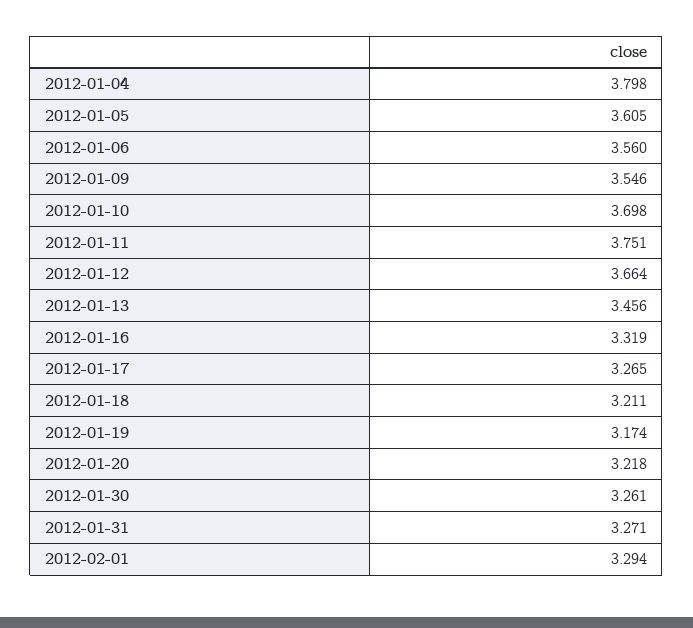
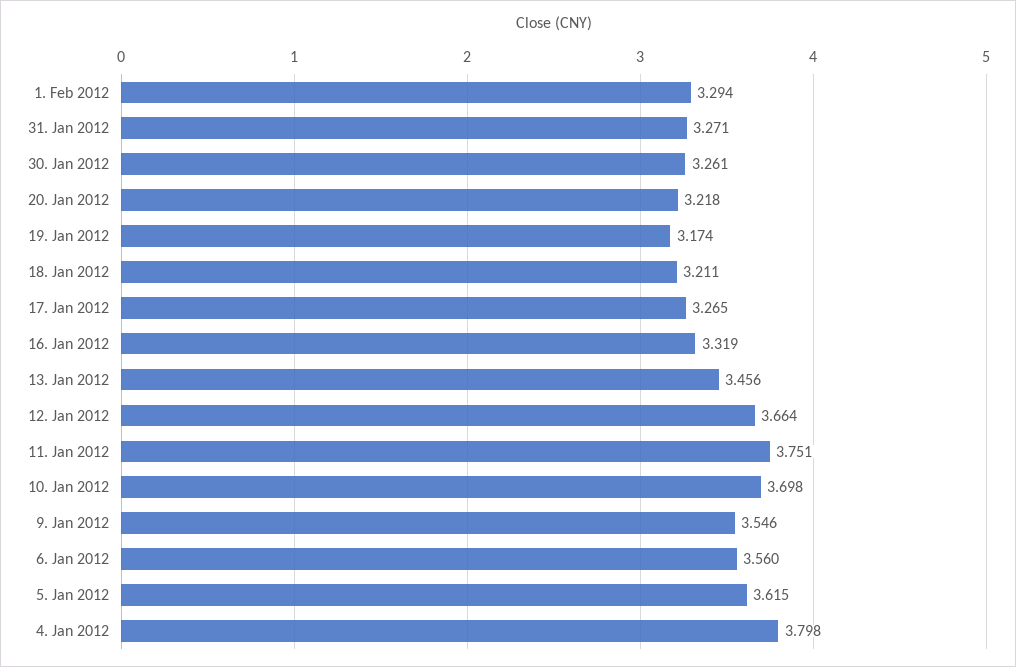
  {
    "2012-01-04": 3.798,
-   "2012-01-05": 3.605,
+   "2012-01-05": 3.615,
    "2012-01-06": 3.56,
    "2012-01-09": 3.546,
    "2012-01-10": 3.698,
    "2012-01-11": 3.751,
    "2012-01-12": 3.664,
    "2012-01-13": 3.456,
    "2012-01-16": 3.319,
    "2012-01-17": 3.265,
    "2012-01-18": 3.211,
    "2012-01-19": 3.174,
    "2012-01-20": 3.218,
    "2012-01-30": 3.261,
    "2012-01-31": 3.271,
    "2012-02-01": 3.294
  }

